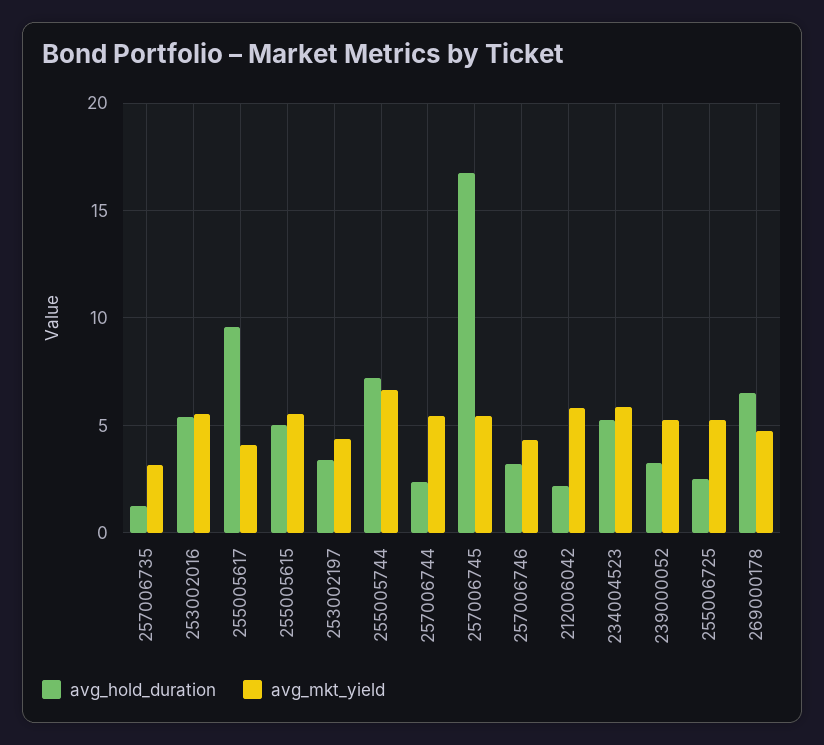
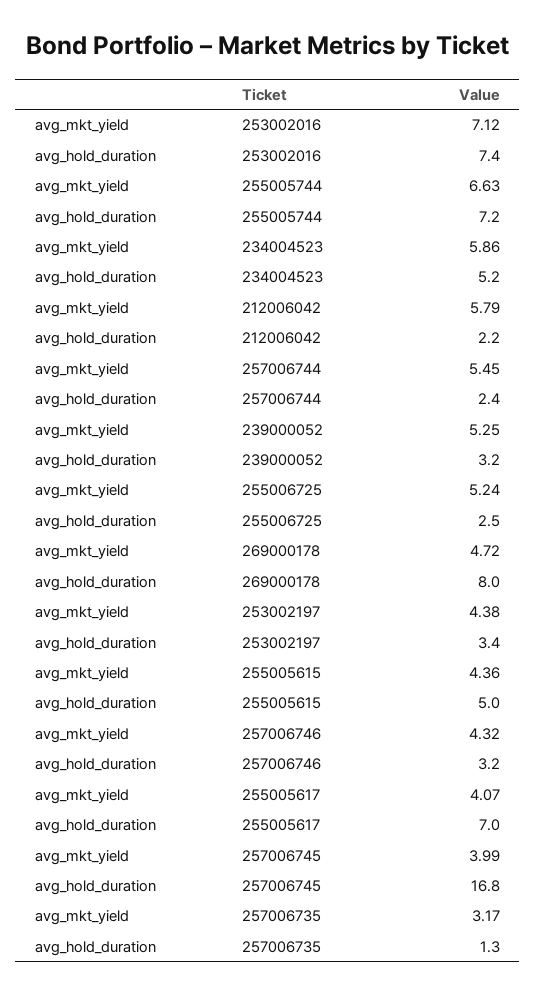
  {
    "avg_hold_duration": {
      "257006735": 1.3,
-     "253002016": 5.5,
+     "253002016": 7.4,
-     "255005617": 9.5,
+     "255005617": 7,
      "255005615": 5,
      "253002197": 3.4,
      "255005744": 7.2,
      "257006744": 2.4,
      "257006745": 16.8,
      "257006746": 3.2,
      "212006042": 2.2,
      "234004523": 5.2,
      "239000052": 3.2,
      "255006725": 2.5,
-     "269000178": 6.5
+     "269000178": 8
    },
    "avg_mkt_yield": {
      "257006735": 3.17,
-     "253002016": 5.5,
+     "253002016": 7.12,
      "255005617": 4.07,
-     "255005615": 5.5,
+     "255005615": 4.36,
      "253002197": 4.38,
      "255005744": 6.63,
      "257006744": 5.45,
-     "257006745": 5.5,
+     "257006745": 3.99,
      "257006746": 4.32,
      "212006042": 5.79,
      "234004523": 5.86,
      "239000052": 5.25,
      "255006725": 5.24,
      "269000178": 4.72
    }
  }

